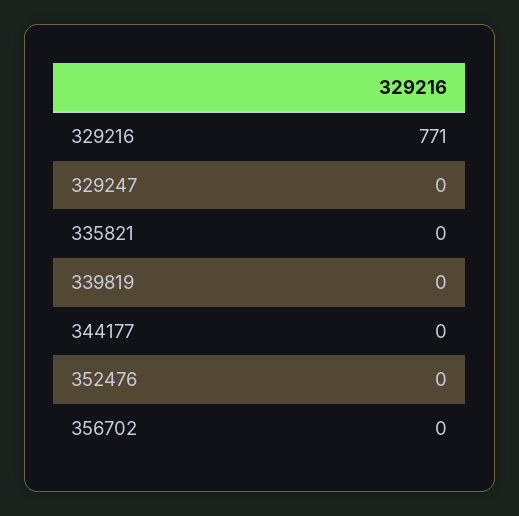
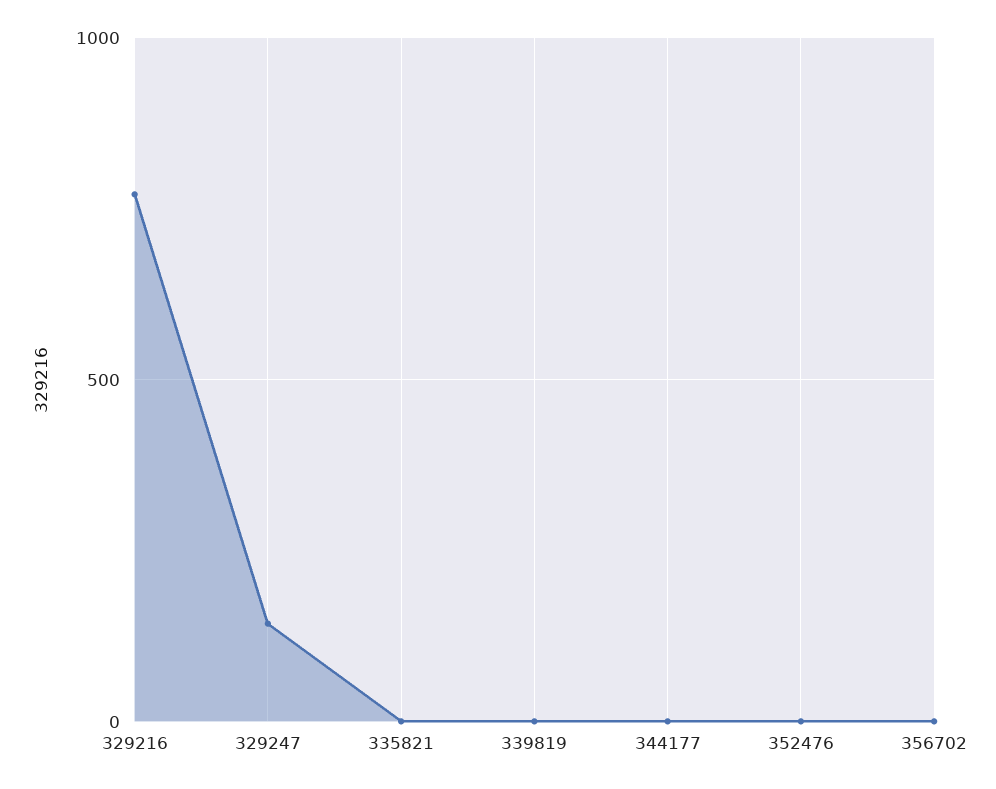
  {
    "329216": 771,
-   "329247": 0,
+   "329247": 150,
    "335821": 0,
    "339819": 0,
    "344177": 0,
    "352476": 0,
    "356702": 0
  }

